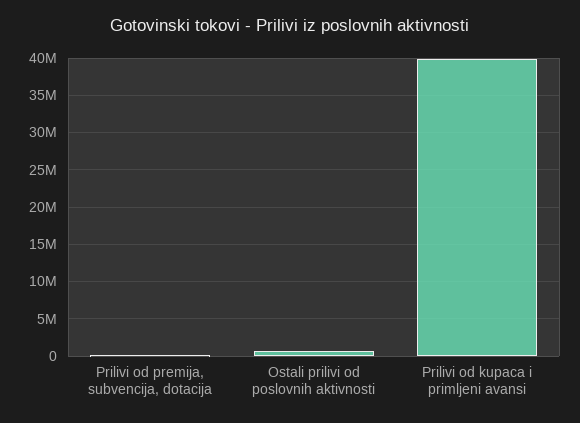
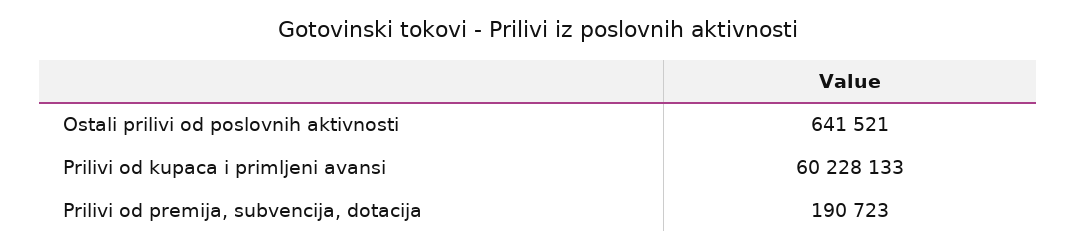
  {
    "Prilivi od premija, subvencija, dotacija": 190723,
    "Ostali prilivi od poslovnih aktivnosti": 641521,
-   "Prilivi od kupaca i primljeni avansi": 40000000
+   "Prilivi od kupaca i primljeni avansi": 60228133
  }

